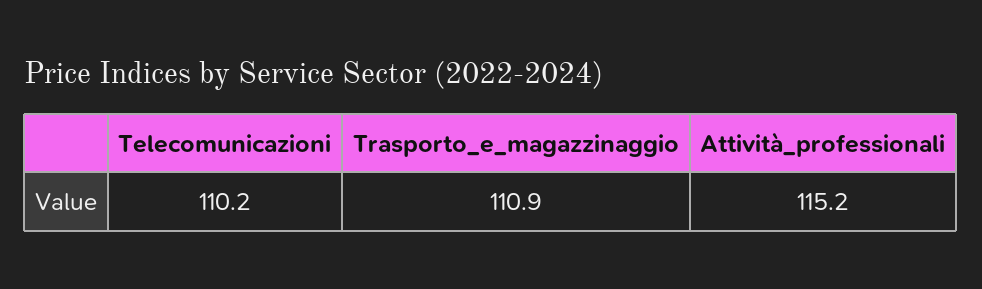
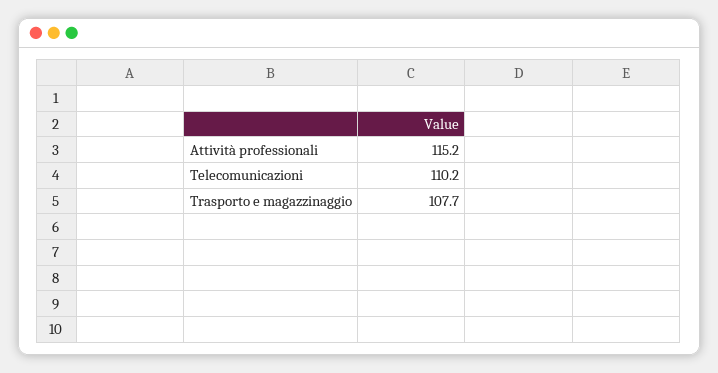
  {
    "Telecomunicazioni": 110.2,
-   "Trasporto_e_magazzinaggio": 110.9,
+   "Trasporto_e_magazzinaggio": 107.7,
    "Attività_professionali": 115.2
  }

